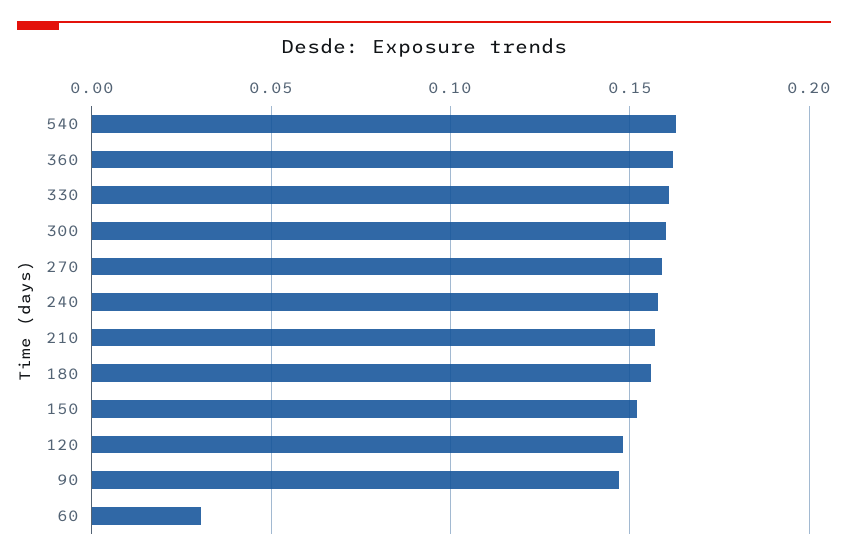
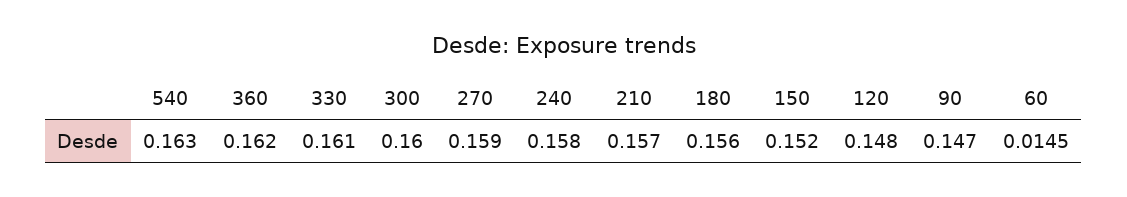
  {
    "540": 0.163,
    "360": 0.162,
    "330": 0.161,
    "300": 0.16,
    "270": 0.159,
    "240": 0.158,
    "210": 0.157,
    "180": 0.156,
    "150": 0.152,
    "120": 0.148,
    "90": 0.147,
-   "60": 0.03
+   "60": 0.0145
  }

